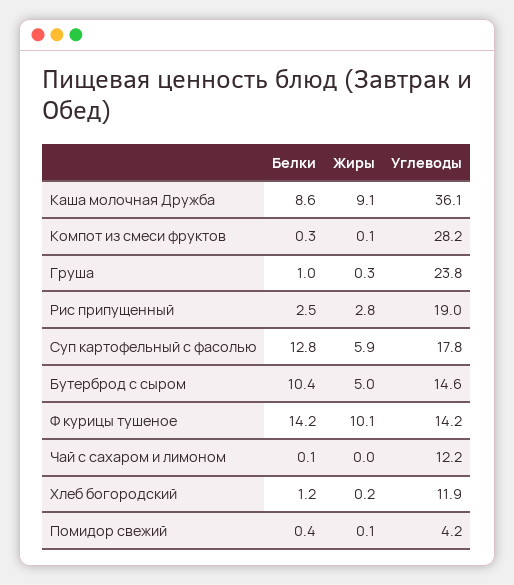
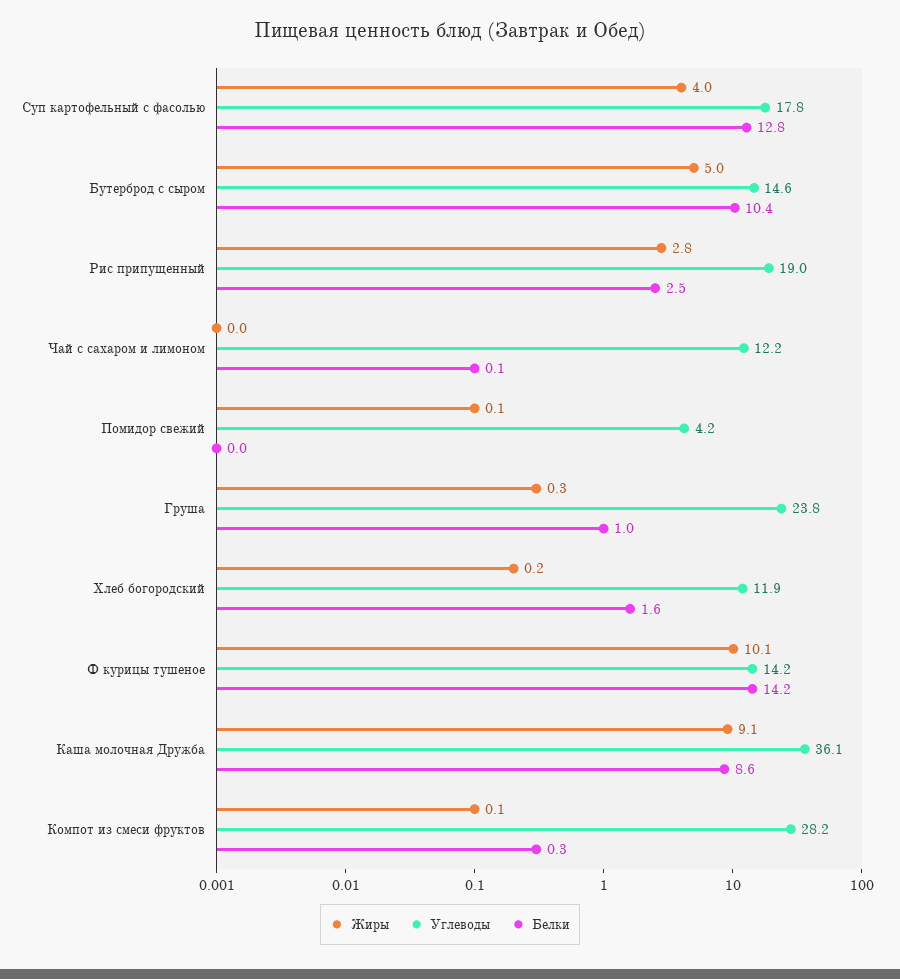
  {
    "Белки": {
      "Каша молочная Дружба": 8.6,
      "Компот из смеси фруктов": 0.3,
      "Груша": 1,
      "Рис припущенный": 2.5,
      "Суп картофельный с фасолью": 12.8,
      "Бутерброд с сыром": 10.4,
      "Ф курицы тушеное": 14.2,
      "Чай с сахаром и лимоном": 0.1,
-     "Хлеб богородский": 1.2,
+     "Хлеб богородский": 1.6,
-     "Помидор свежий": 0.4
+     "Помидор свежий": 0
    },
    "Жиры": {
      "Каша молочная Дружба": 9.1,
      "Компот из смеси фруктов": 0.1,
      "Груша": 0.3,
      "Рис припущенный": 2.8,
-     "Суп картофельный с фасолью": 5.9,
+     "Суп картофельный с фасолью": 4,
      "Бутерброд с сыром": 5,
      "Ф курицы тушеное": 10.1,
      "Чай с сахаром и лимоном": 0,
      "Хлеб богородский": 0.2,
      "Помидор свежий": 0.1
    },
    "Углеводы": {
      "Каша молочная Дружба": 36.1,
      "Компот из смеси фруктов": 28.2,
      "Груша": 23.8,
      "Рис припущенный": 19,
      "Суп картофельный с фасолью": 17.8,
      "Бутерброд с сыром": 14.6,
      "Ф курицы тушеное": 14.2,
      "Чай с сахаром и лимоном": 12.2,
      "Хлеб богородский": 11.9,
      "Помидор свежий": 4.2
    }
  }

